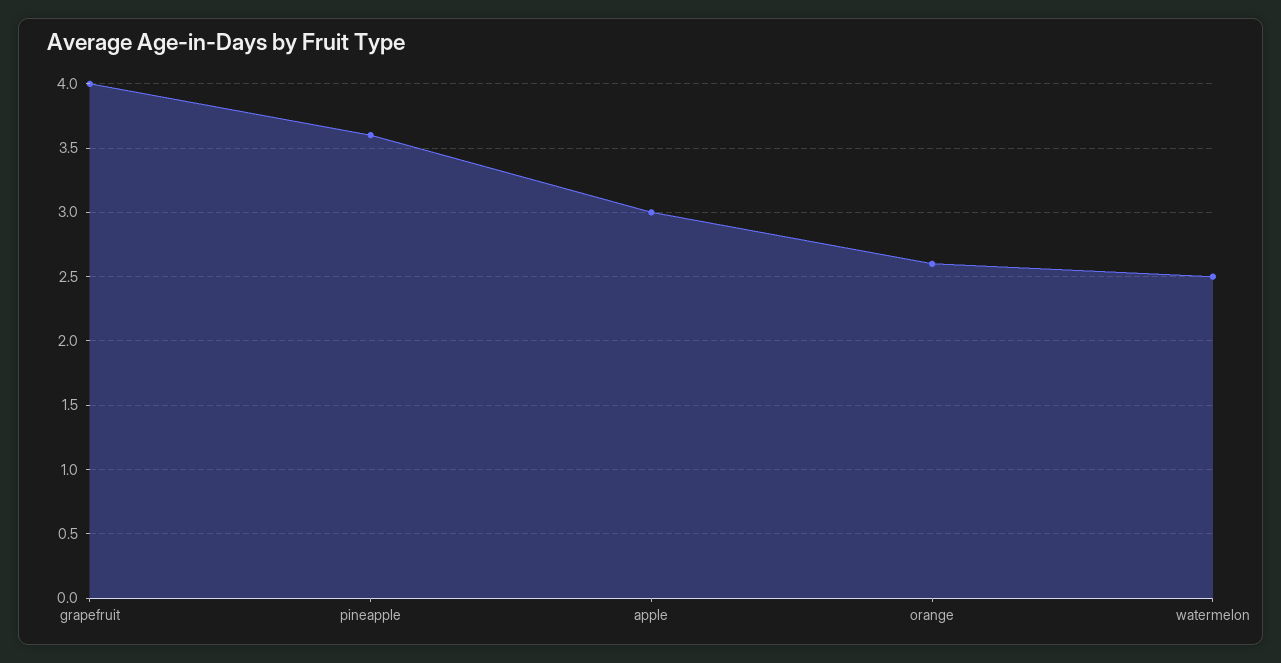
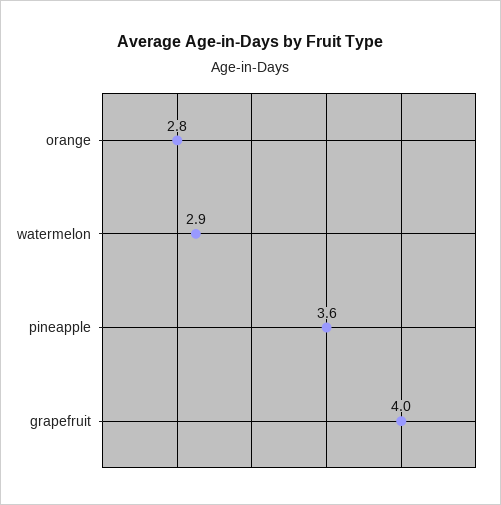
  {
    "grapefruit": 4,
    "pineapple": 3.6,
-   "apple": 3,
-   "orange": 2.6,
+   "orange": 2.8,
-   "watermelon": 2.5
+   "watermelon": 2.9
  }

